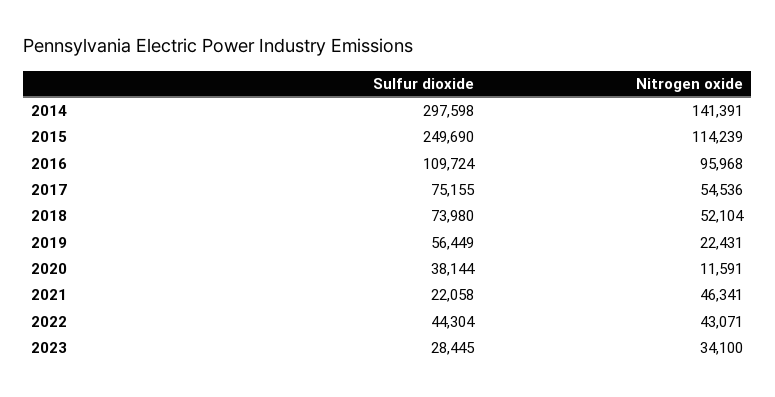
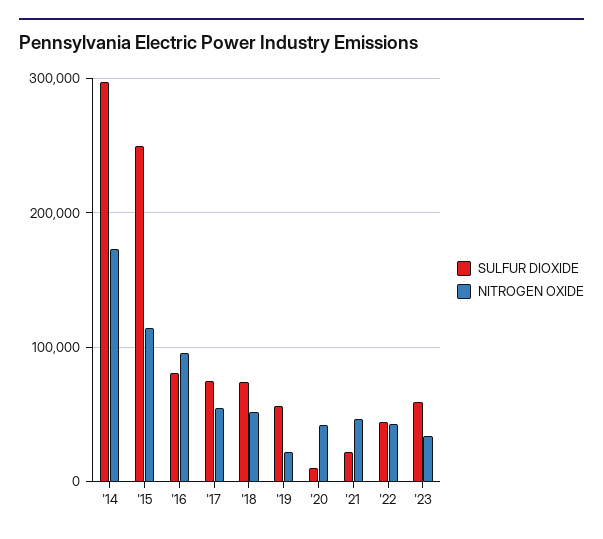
  {
    "Sulfur dioxide": {
      "2014": 297598,
      "2015": 249690,
-     "2016": 109724,
+     "2016": 80000,
      "2017": 75155,
      "2018": 73980,
      "2019": 56449,
-     "2020": 38144,
+     "2020": 10000,
      "2021": 22058,
      "2022": 44304,
-     "2023": 28445
+     "2023": 60000
    },
    "Nitrogen oxide": {
-     "2014": 141391,
+     "2014": 170000,
      "2015": 114239,
      "2016": 95968,
      "2017": 54536,
      "2018": 52104,
      "2019": 22431,
-     "2020": 11591,
+     "2020": 40000,
      "2021": 46341,
      "2022": 43071,
      "2023": 34100
    }
  }

